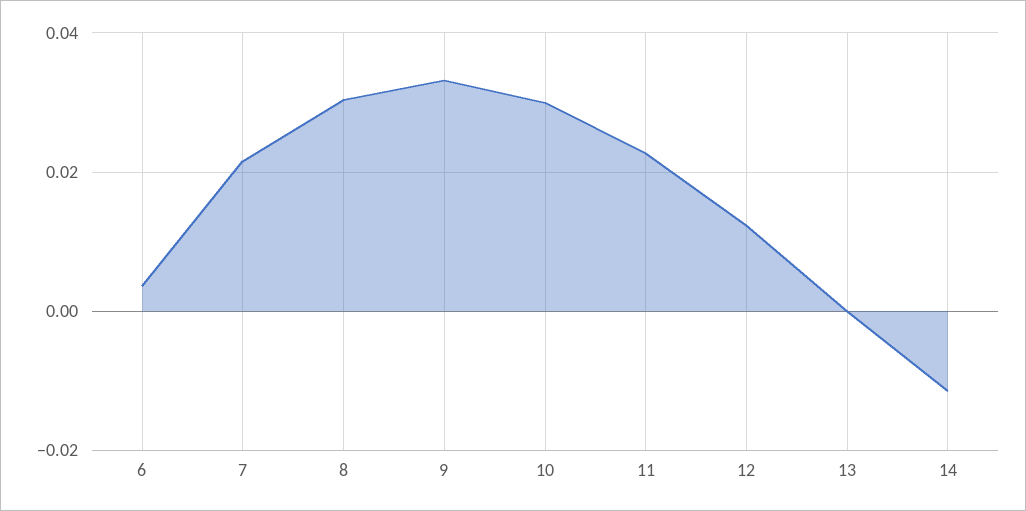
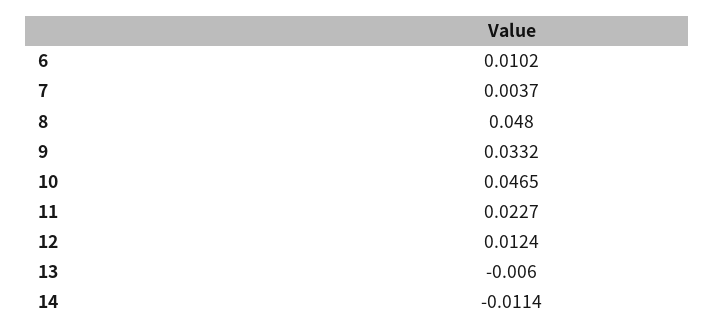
  {
-   "6": 0.004,
+   "6": 0.0102,
-   "7": 0.022,
+   "7": 0.0037,
-   "8": 0.03,
+   "8": 0.048,
    "9": 0.0332,
-   "10": 0.03,
+   "10": 0.0465,
    "11": 0.0227,
    "12": 0.0124,
-   "13": 0,
+   "13": -0.006,
    "14": -0.0114
  }

